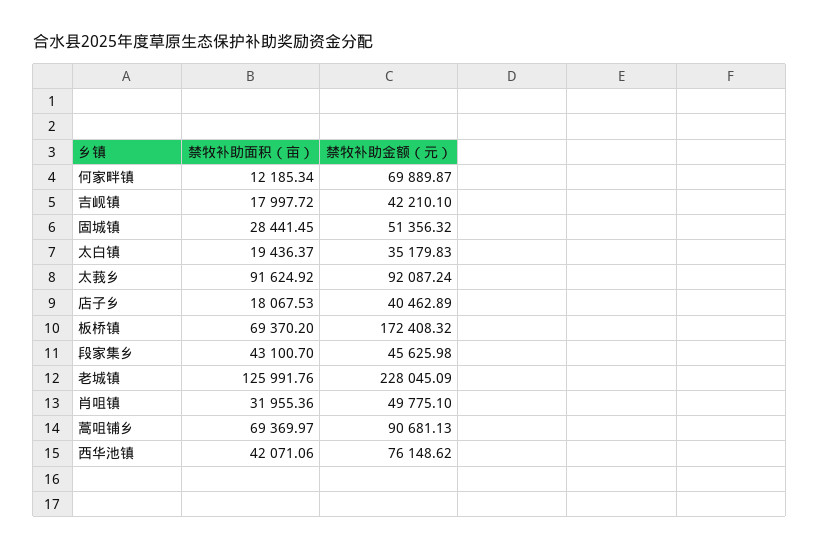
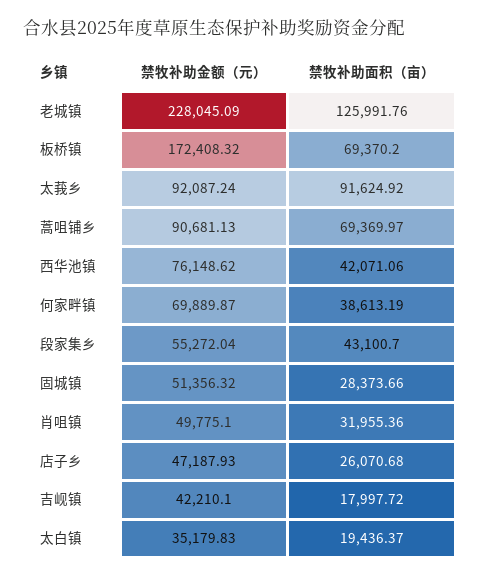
  {
    "禁牧补助面积（亩）": {
-     "何家畔镇": 12185.34,
+     "何家畔镇": 38613.19,
      "吉岘镇": 17997.72,
-     "固城镇": 28441.45,
+     "固城镇": 28373.66,
      "太白镇": 19436.37,
      "太莪乡": 91624.92,
-     "店子乡": 18067.53,
+     "店子乡": 26070.68,
      "板桥镇": 69370.2,
      "段家集乡": 43100.7,
      "老城镇": 125991.76,
      "肖咀镇": 31955.36,
      "蒿咀铺乡": 69369.97,
      "西华池镇": 42071.06
    },
    "禁牧补助金额（元）": {
      "何家畔镇": 69889.87,
      "吉岘镇": 42210.1,
      "固城镇": 51356.32,
      "太白镇": 35179.83,
      "太莪乡": 92087.24,
-     "店子乡": 40462.89,
+     "店子乡": 47187.93,
      "板桥镇": 172408.32,
-     "段家集乡": 45625.98,
+     "段家集乡": 55272.04,
      "老城镇": 228045.09,
      "肖咀镇": 49775.1,
      "蒿咀铺乡": 90681.13,
      "西华池镇": 76148.62
    }
  }

